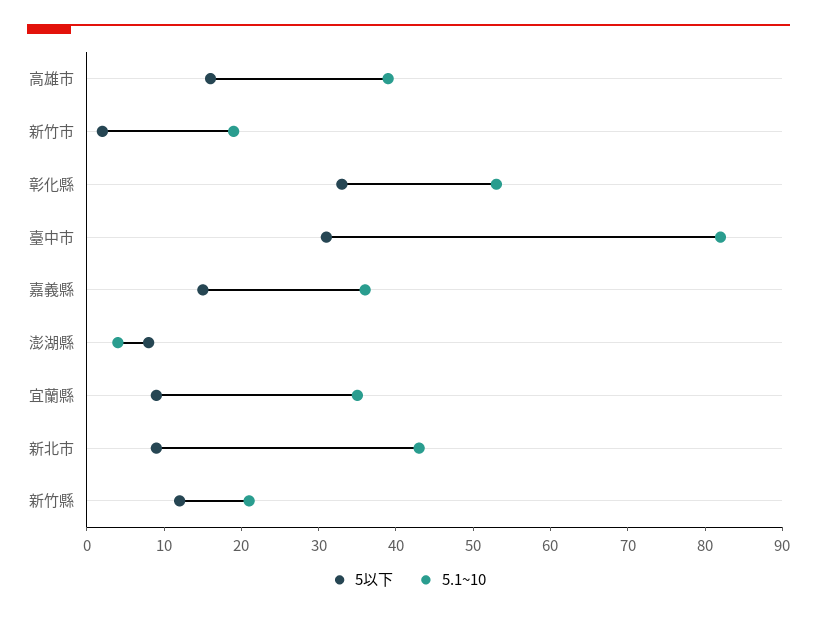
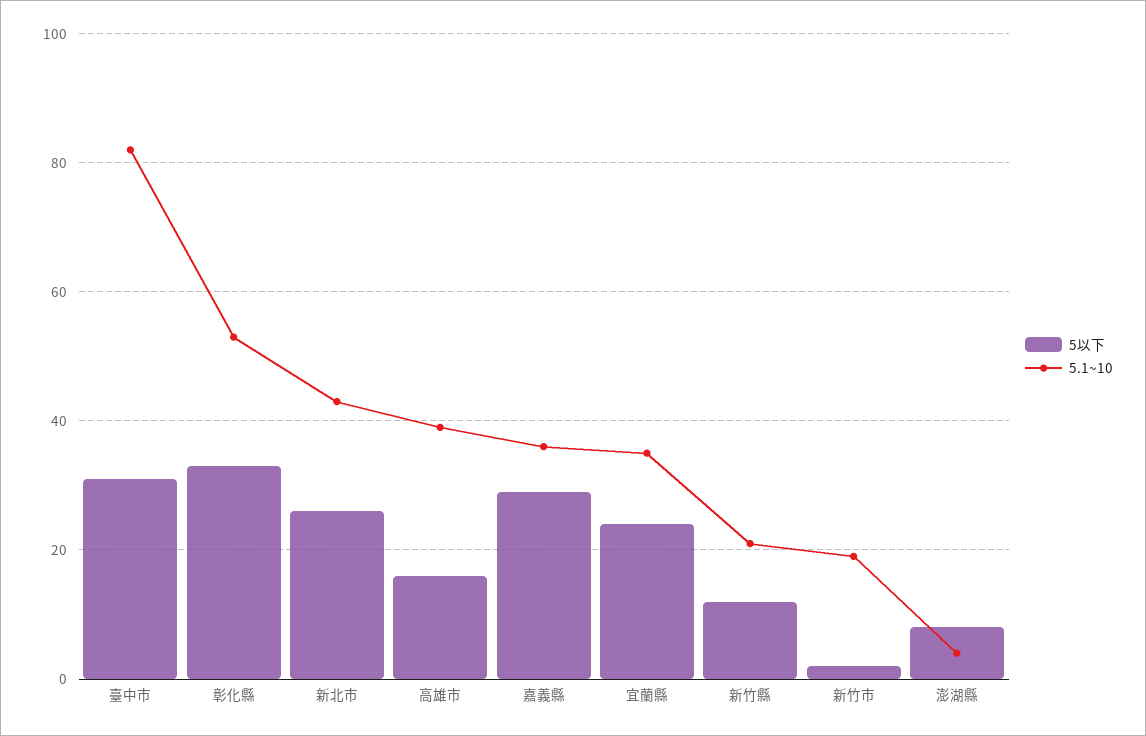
  {
    "5以下": {
      "高雄市": 15,
      "新竹市": 0,
      "彰化縣": 35,
      "臺中市": 30,
-     "嘉義縣": 15,
+     "嘉義縣": 30,
      "澎湖縣": 10,
-     "宜蘭縣": 10,
+     "宜蘭縣": 25,
-     "新北市": 10,
+     "新北市": 25,
      "新竹縣": 10
    },
    "5.1~10": {
      "高雄市": 40,
      "新竹市": 20,
      "彰化縣": 55,
      "臺中市": 80,
      "嘉義縣": 35,
      "澎湖縣": 5,
      "宜蘭縣": 35,
      "新北市": 45,
      "新竹縣": 20
    }
  }

